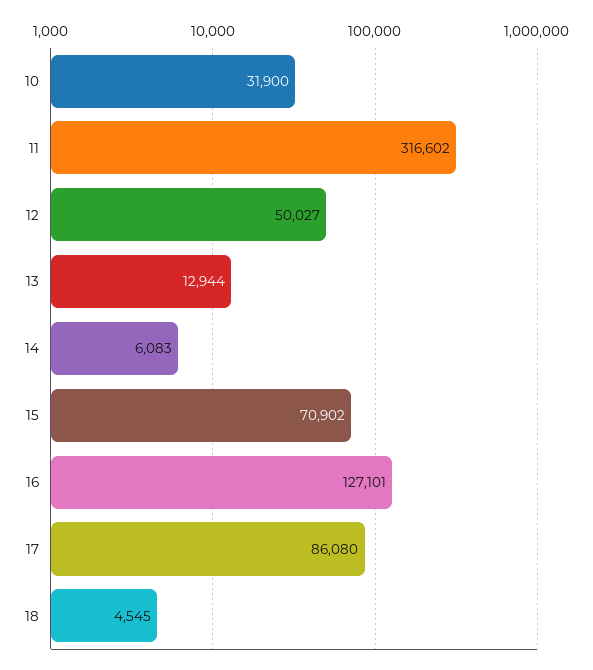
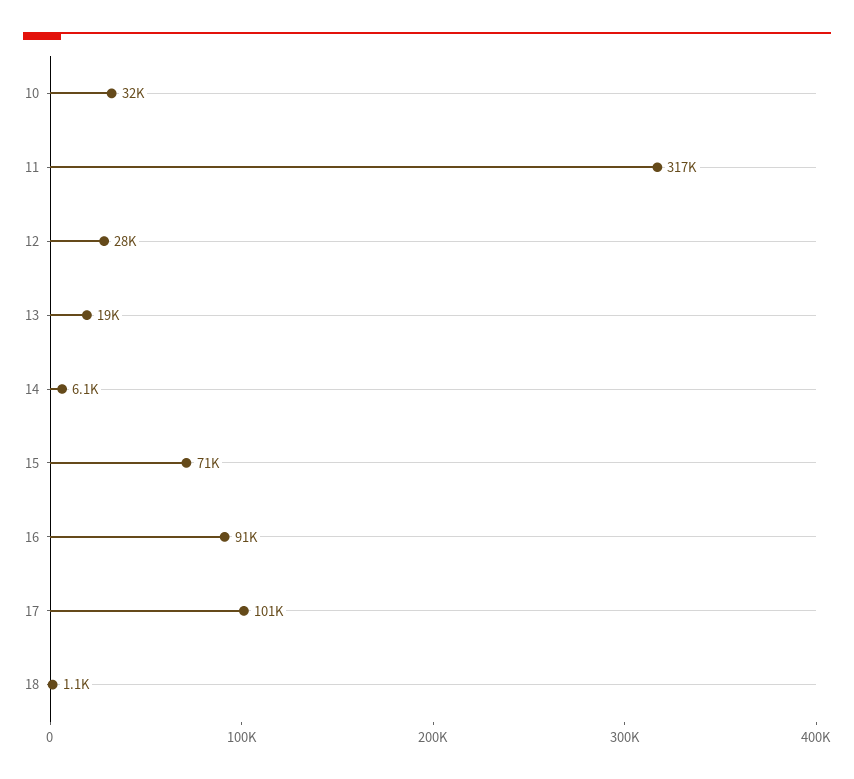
  {
    "10": 31900,
    "11": 316602,
-   "12": 50027,
+   "12": 28000,
-   "13": 12944,
+   "13": 19000,
    "14": 6083,
    "15": 70902,
-   "16": 127101,
+   "16": 91000,
-   "17": 86080,
+   "17": 101000,
-   "18": 4545
+   "18": 1100
  }

